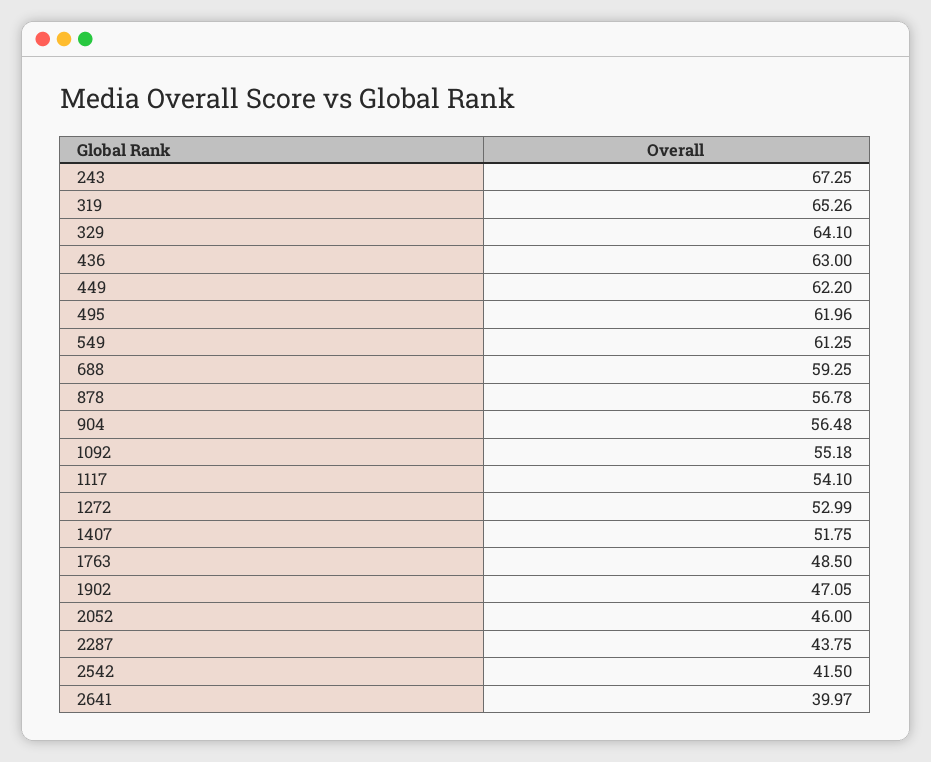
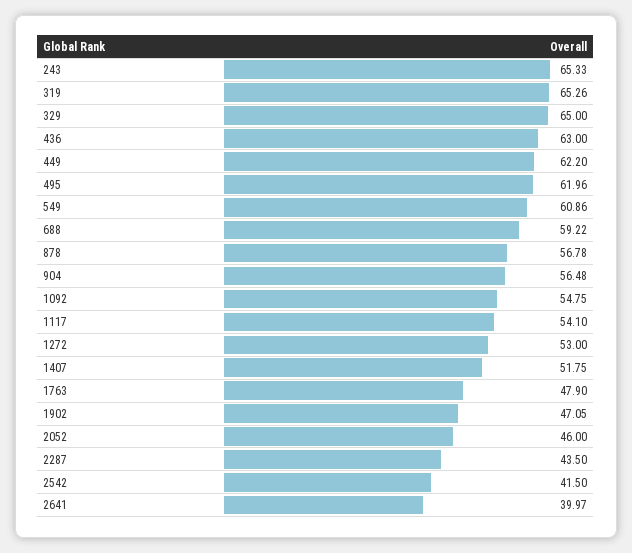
  {
-   "243": 67.25,
+   "243": 65.33,
    "319": 65.26,
-   "329": 64.1,
+   "329": 65,
    "436": 63,
    "449": 62.2,
    "495": 61.96,
-   "549": 61.25,
+   "549": 60.86,
-   "688": 59.25,
+   "688": 59.22,
    "878": 56.78,
    "904": 56.48,
-   "1092": 55.18,
+   "1092": 54.75,
    "1117": 54.1,
-   "1272": 52.99,
+   "1272": 53,
    "1407": 51.75,
-   "1763": 48.5,
+   "1763": 47.9,
    "1902": 47.05,
    "2052": 46,
-   "2287": 43.75,
+   "2287": 43.5,
    "2542": 41.5,
    "2641": 39.97
  }

